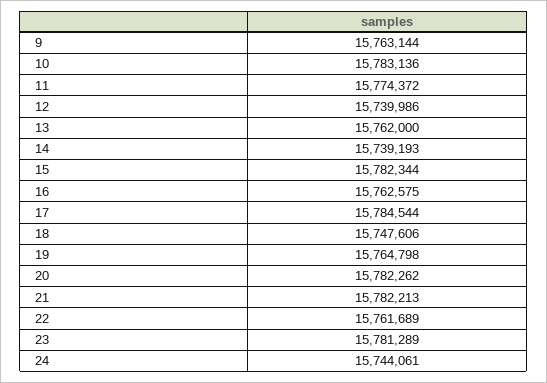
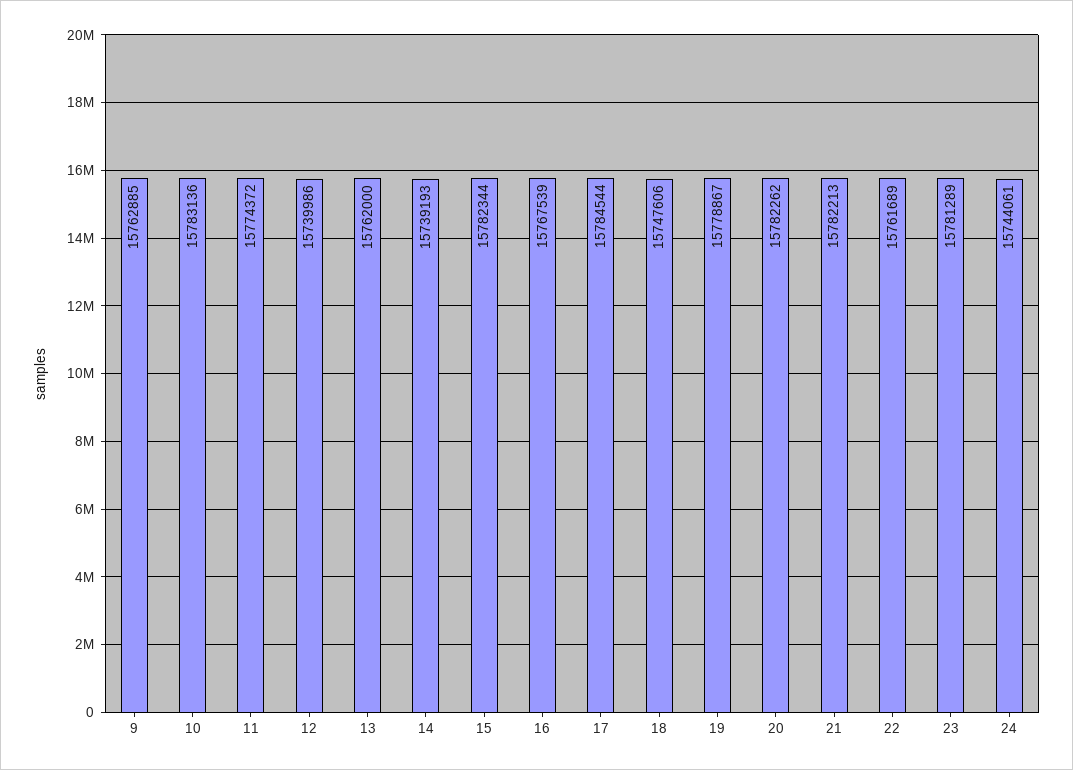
  {
-   "9": 15763144,
+   "9": 15762885,
    "10": 15783136,
    "11": 15774372,
    "12": 15739986,
    "13": 15762000,
    "14": 15739193,
    "15": 15782344,
-   "16": 15762575,
+   "16": 15767539,
    "17": 15784544,
    "18": 15747606,
-   "19": 15764798,
+   "19": 15778867,
    "20": 15782262,
    "21": 15782213,
    "22": 15761689,
    "23": 15781289,
    "24": 15744061
  }

